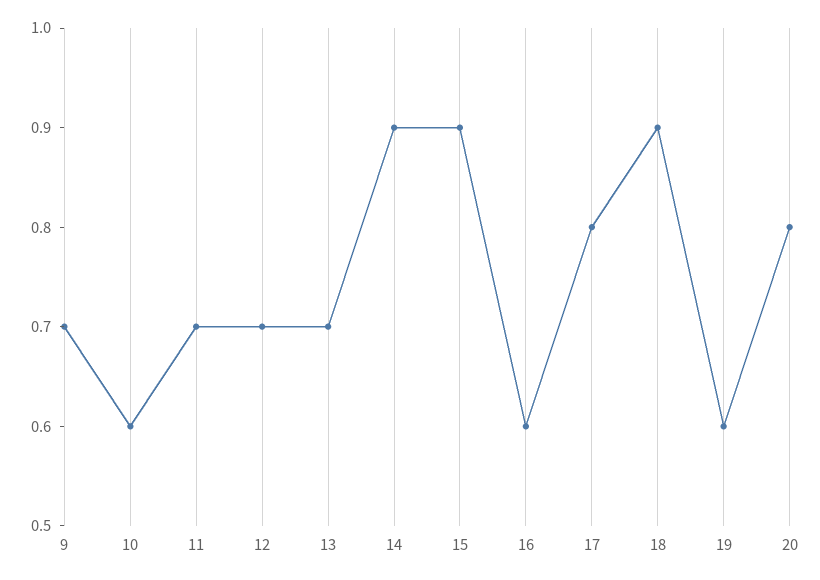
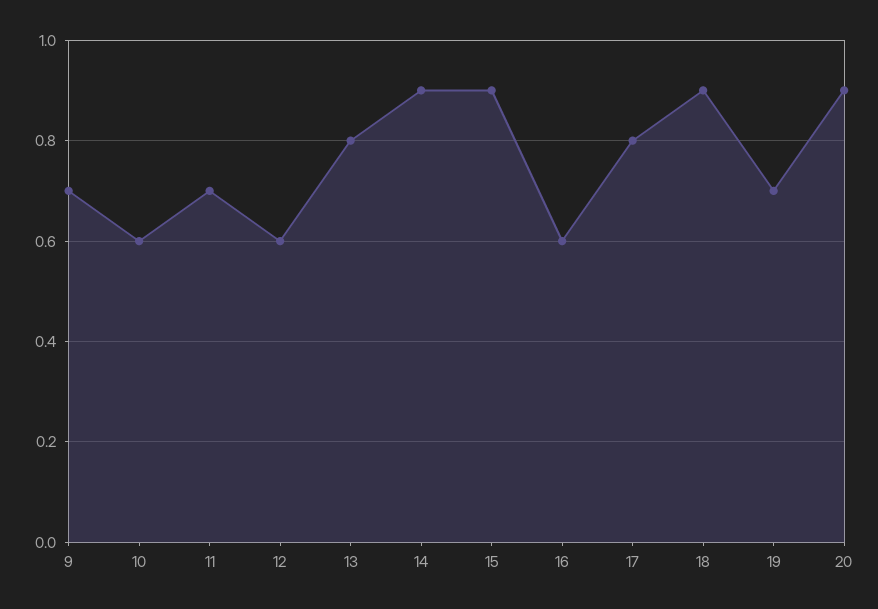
  {
    "9": 0.7,
    "10": 0.6,
    "11": 0.7,
-   "12": 0.7,
+   "12": 0.6,
-   "13": 0.7,
+   "13": 0.8,
    "14": 0.9,
    "15": 0.9,
    "16": 0.6,
    "17": 0.8,
    "18": 0.9,
-   "19": 0.6,
+   "19": 0.7,
-   "20": 0.8
+   "20": 0.9
  }

